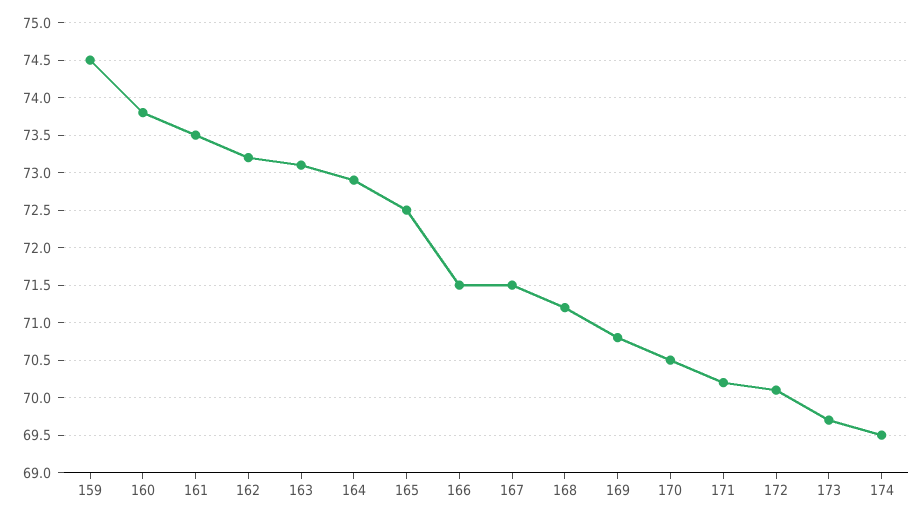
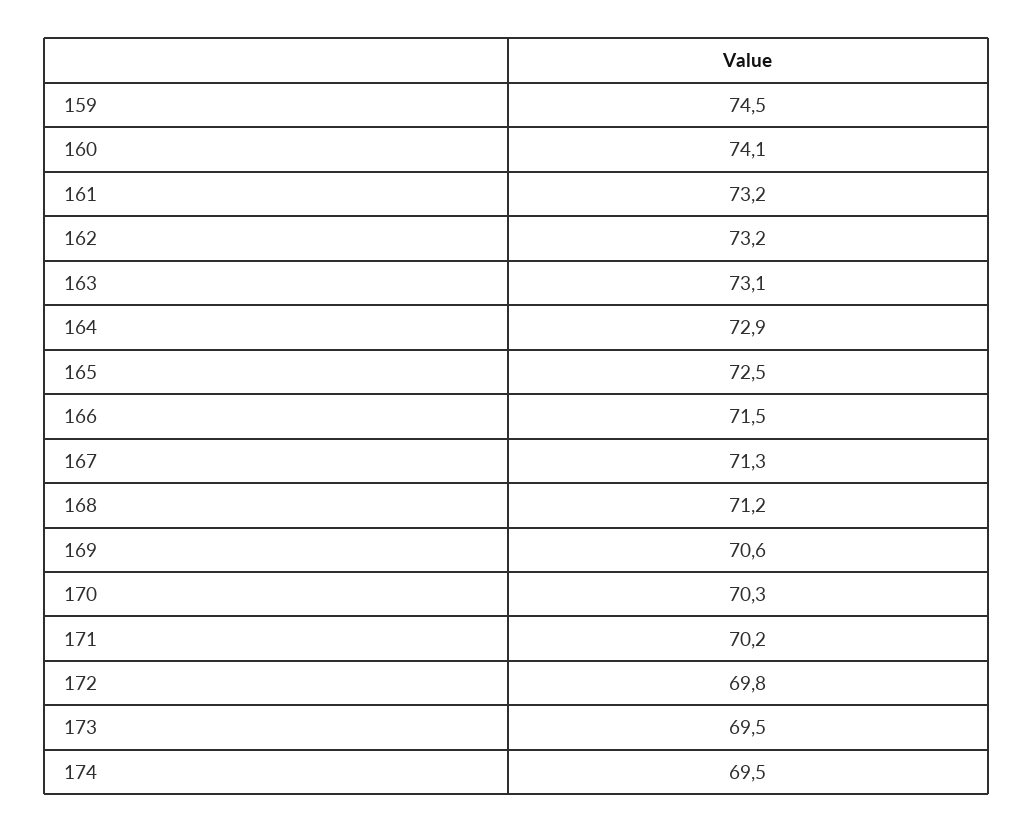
  {
    "159": 74.5,
-   "160": 73.8,
+   "160": 74.1,
-   "161": 73.5,
+   "161": 73.2,
    "162": 73.2,
    "163": 73.1,
    "164": 72.9,
    "165": 72.5,
    "166": 71.5,
-   "167": 71.5,
+   "167": 71.3,
    "168": 71.2,
-   "169": 70.8,
+   "169": 70.6,
-   "170": 70.5,
+   "170": 70.3,
    "171": 70.2,
-   "172": 70.1,
+   "172": 69.8,
-   "173": 69.7,
+   "173": 69.5,
    "174": 69.5
  }

